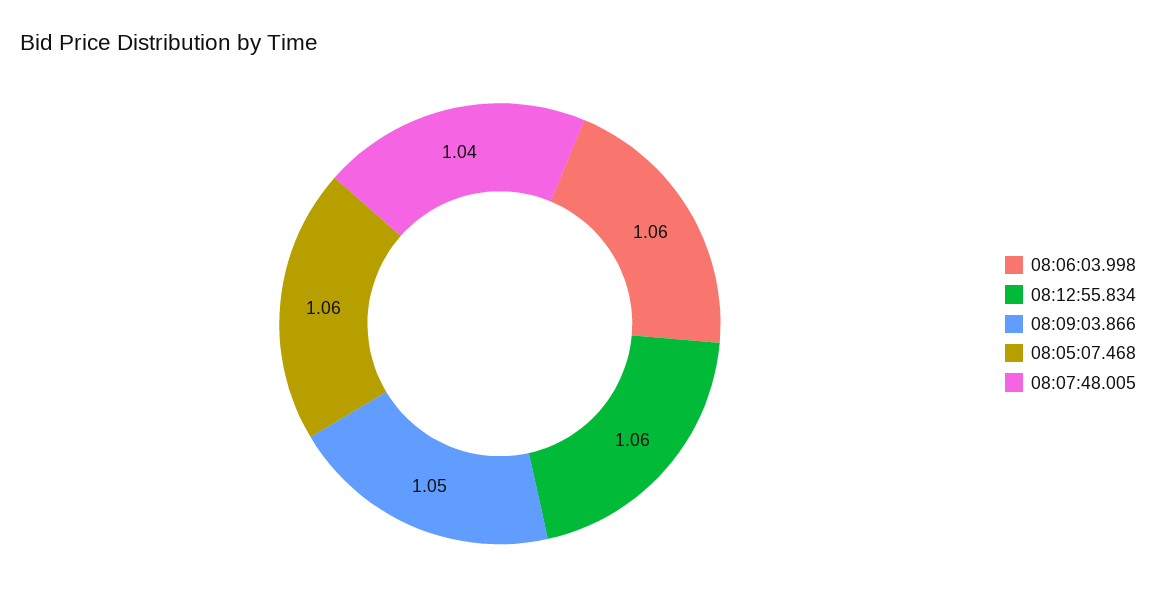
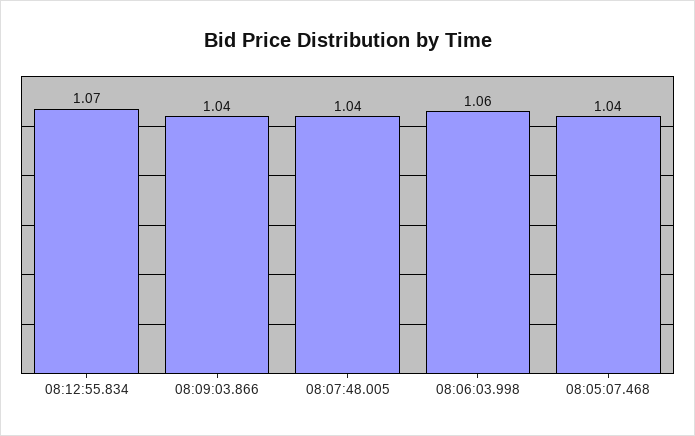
  {
    "08:06:03.998": 1.06,
-   "08:12:55.834": 1.06,
+   "08:12:55.834": 1.07,
-   "08:09:03.866": 1.05,
+   "08:09:03.866": 1.04,
-   "08:05:07.468": 1.06,
+   "08:05:07.468": 1.04,
    "08:07:48.005": 1.04
  }

